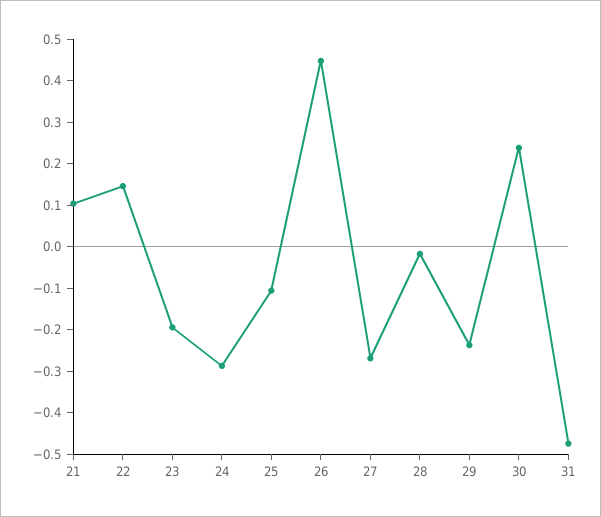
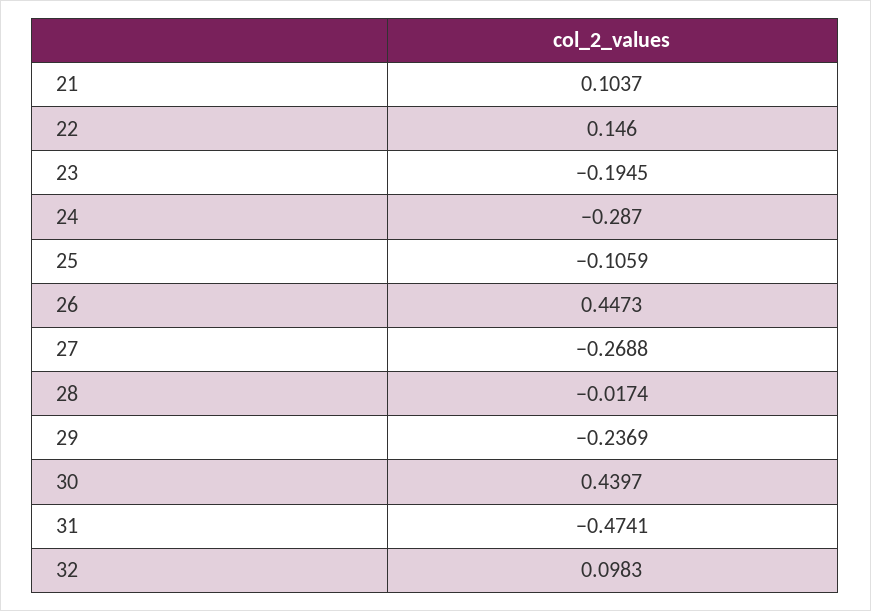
  {
    "21": 0.1037,
    "22": 0.146,
    "23": -0.1945,
    "24": -0.287,
    "25": -0.1059,
    "26": 0.4473,
    "27": -0.2688,
    "28": -0.0174,
    "29": -0.2369,
-   "30": 0.24,
+   "30": 0.4397,
-   "31": -0.4741
+   "31": -0.4741,
+   "32": 0.0983
  }

